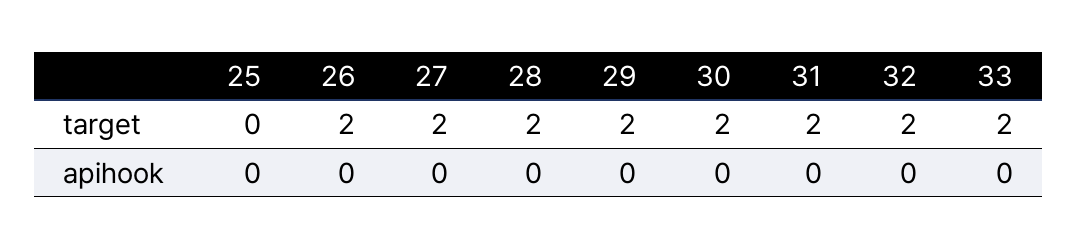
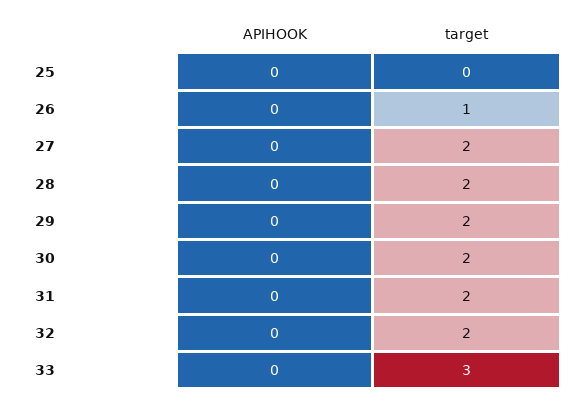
  {
    "25": {
      "target": 0,
      "apihook": 0
    },
    "26": {
-     "target": 2,
+     "target": 1,
      "apihook": 0
    },
    "27": {
      "target": 2,
      "apihook": 0
    },
    "28": {
      "target": 2,
      "apihook": 0
    },
    "29": {
      "target": 2,
      "apihook": 0
    },
    "30": {
      "target": 2,
      "apihook": 0
    },
    "31": {
      "target": 2,
      "apihook": 0
    },
    "32": {
      "target": 2,
      "apihook": 0
    },
    "33": {
-     "target": 2,
+     "target": 3,
      "apihook": 0
    }
  }

